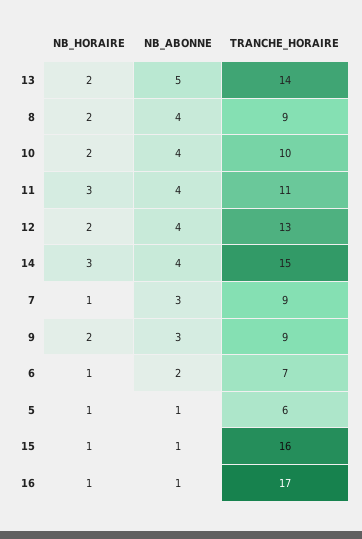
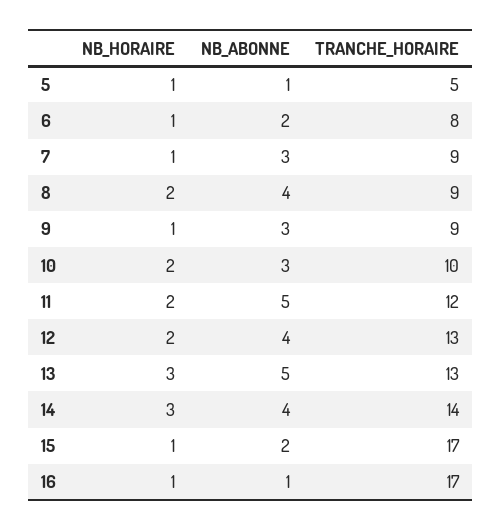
  {
    "NB_HORAIRE": {
-     "13": 2,
+     "13": 3,
      "8": 2,
      "10": 2,
-     "11": 3,
+     "11": 2,
      "12": 2,
      "14": 3,
      "7": 1,
-     "9": 2,
+     "9": 1,
      "6": 1,
      "5": 1,
      "15": 1,
      "16": 1
    },
    "NB_ABONNE": {
      "13": 5,
      "8": 4,
-     "10": 4,
+     "10": 3,
-     "11": 4,
+     "11": 5,
      "12": 4,
      "14": 4,
      "7": 3,
      "9": 3,
      "6": 2,
      "5": 1,
-     "15": 1,
+     "15": 2,
      "16": 1
    },
    "TRANCHE_HORAIRE": {
-     "13": 14,
+     "13": 13,
      "8": 9,
      "10": 10,
-     "11": 11,
+     "11": 12,
      "12": 13,
-     "14": 15,
+     "14": 14,
      "7": 9,
      "9": 9,
-     "6": 7,
+     "6": 8,
-     "5": 6,
+     "5": 5,
-     "15": 16,
+     "15": 17,
      "16": 17
    }
  }

